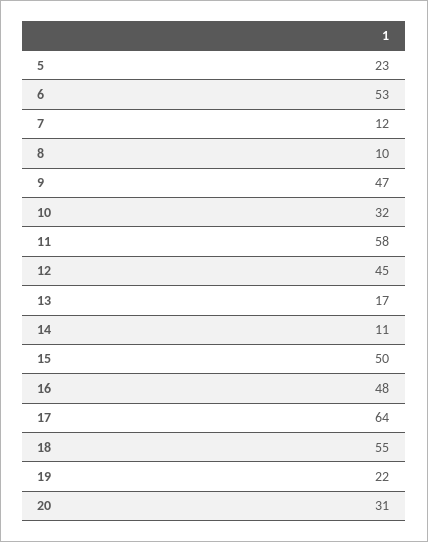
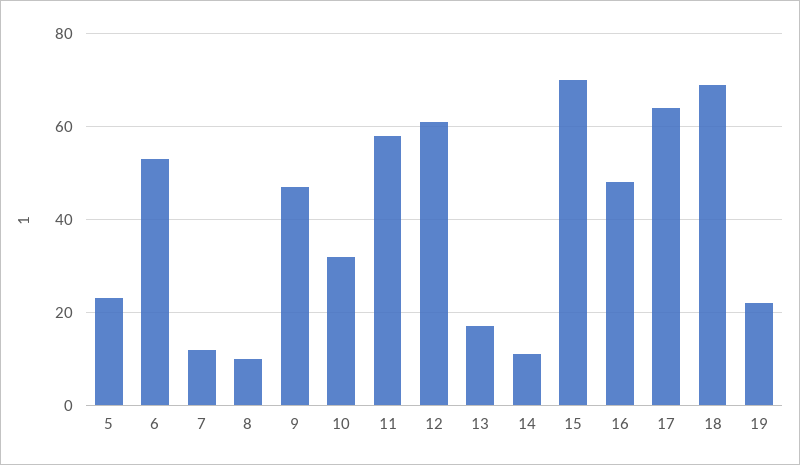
  {
    "5": 23,
    "6": 53,
    "7": 12,
    "8": 10,
    "9": 47,
    "10": 32,
    "11": 58,
-   "12": 45,
+   "12": 60,
    "13": 17,
    "14": 11,
-   "15": 50,
+   "15": 70,
    "16": 48,
    "17": 64,
-   "18": 55,
+   "18": 70,
-   "19": 22,
+   "19": 22
-   "20": 31
  }

